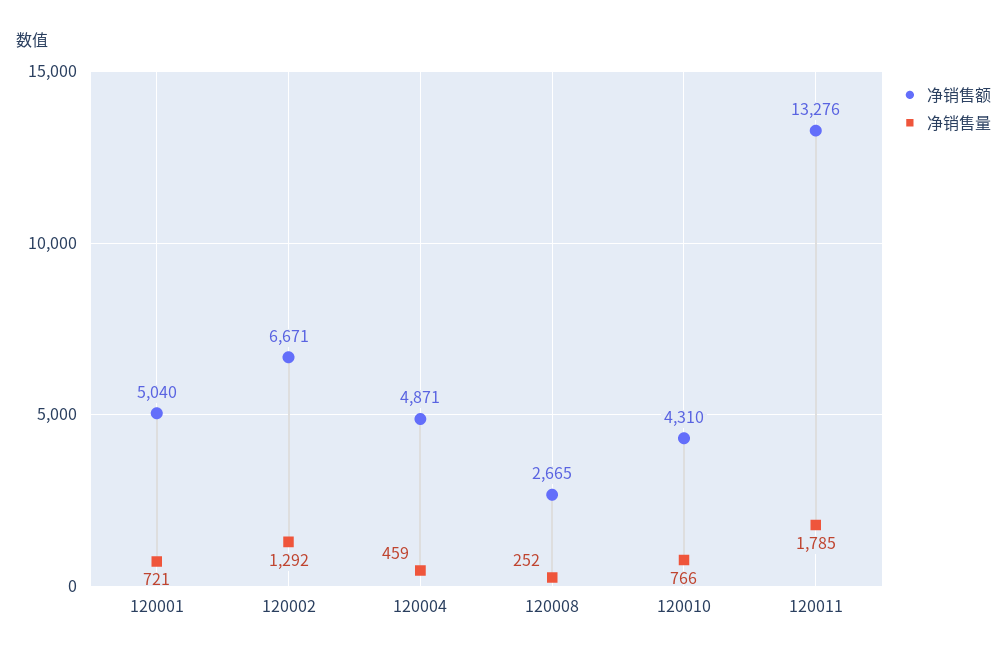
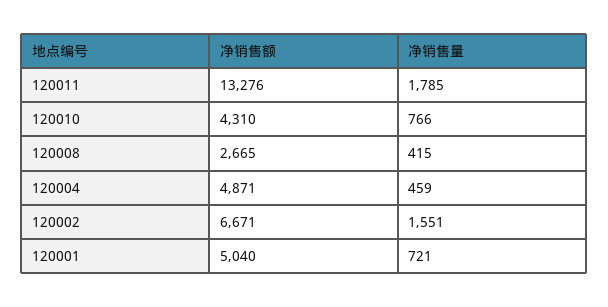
  {
    "净销售额": {
      "120001": 5040,
      "120002": 6671,
      "120004": 4871,
      "120008": 2665,
      "120010": 4310,
      "120011": 13276
    },
    "净销售量": {
      "120001": 721,
-     "120002": 1292,
+     "120002": 1551,
      "120004": 459,
-     "120008": 252,
+     "120008": 415,
      "120010": 766,
      "120011": 1785
    }
  }

